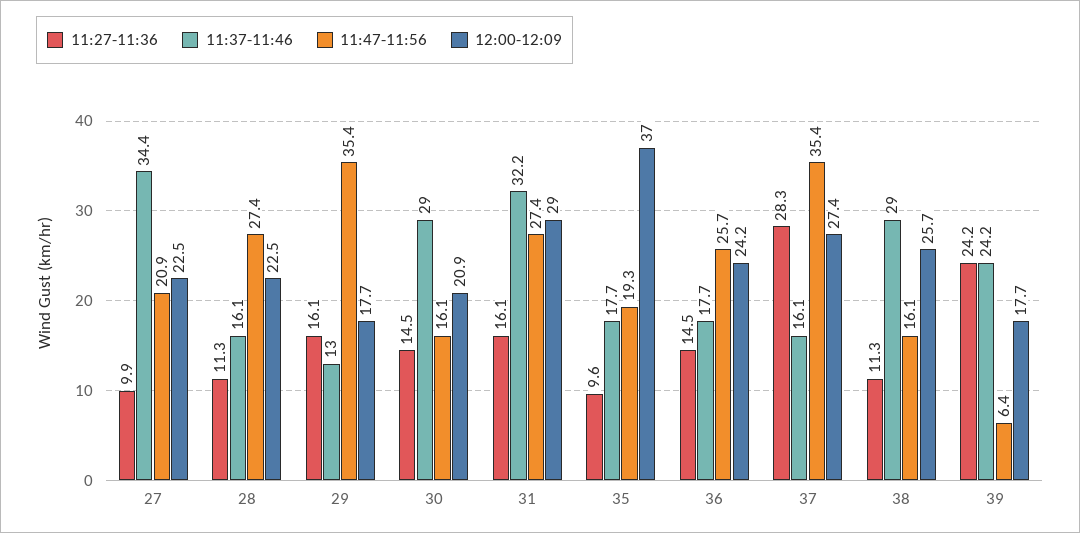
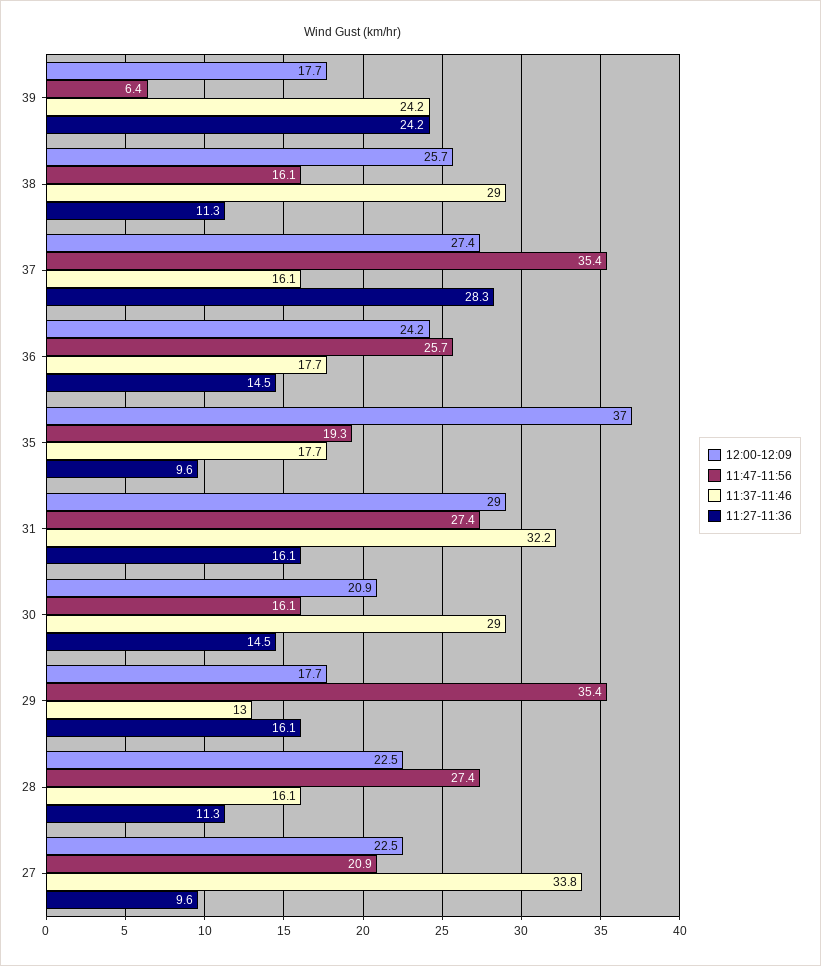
  {
    "11:27-11:36": {
-     "27": 9.9,
+     "27": 9.6,
      "28": 11.3,
      "29": 16.1,
      "30": 14.5,
      "31": 16.1,
      "35": 9.6,
      "36": 14.5,
      "37": 28.3,
      "38": 11.3,
      "39": 24.2
    },
    "11:37-11:46": {
-     "27": 34.4,
+     "27": 33.8,
      "28": 16.1,
      "29": 13,
      "30": 29,
      "31": 32.2,
      "35": 17.7,
      "36": 17.7,
      "37": 16.1,
      "38": 29,
      "39": 24.2
    },
    "11:47-11:56": {
      "27": 20.9,
      "28": 27.4,
      "29": 35.4,
      "30": 16.1,
      "31": 27.4,
      "35": 19.3,
      "36": 25.7,
      "37": 35.4,
      "38": 16.1,
      "39": 6.4
    },
    "12:00-12:09": {
      "27": 22.5,
      "28": 22.5,
      "29": 17.7,
      "30": 20.9,
      "31": 29,
      "35": 37,
      "36": 24.2,
      "37": 27.4,
      "38": 25.7,
      "39": 17.7
    }
  }

